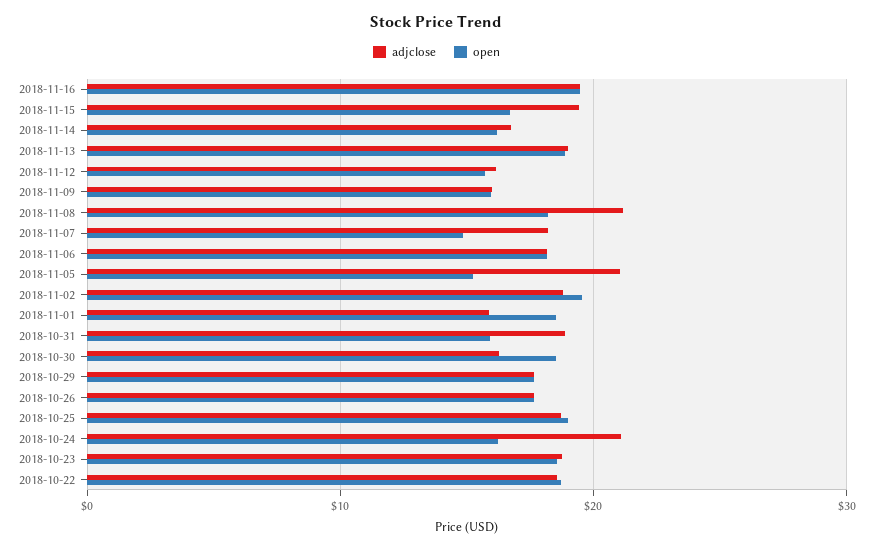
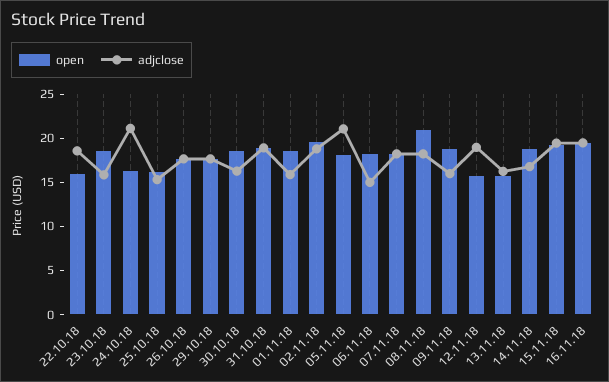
  {
    "adjclose": {
      "2018-11-16": 19,
      "2018-11-15": 19,
      "2018-11-14": 17,
-     "2018-11-13": 19,
+     "2018-11-13": 16,
-     "2018-11-12": 16,
+     "2018-11-12": 19,
      "2018-11-09": 16,
-     "2018-11-08": 21,
+     "2018-11-08": 18,
      "2018-11-07": 18,
-     "2018-11-06": 18,
+     "2018-11-06": 15,
      "2018-11-05": 21,
      "2018-11-02": 19,
      "2018-11-01": 16,
      "2018-10-31": 19,
      "2018-10-30": 16,
      "2018-10-29": 18,
      "2018-10-26": 18,
-     "2018-10-25": 19,
+     "2018-10-25": 15,
      "2018-10-24": 21,
-     "2018-10-23": 19,
+     "2018-10-23": 16,
      "2018-10-22": 19
    },
    "open": {
      "2018-11-16": 19,
-     "2018-11-15": 17,
+     "2018-11-15": 19,
-     "2018-11-14": 16,
+     "2018-11-14": 19,
-     "2018-11-13": 19,
+     "2018-11-13": 16,
      "2018-11-12": 16,
-     "2018-11-09": 16,
+     "2018-11-09": 19,
-     "2018-11-08": 18,
+     "2018-11-08": 21,
-     "2018-11-07": 15,
+     "2018-11-07": 18,
      "2018-11-06": 18,
-     "2018-11-05": 15,
+     "2018-11-05": 18,
      "2018-11-02": 20,
      "2018-11-01": 19,
-     "2018-10-31": 16,
+     "2018-10-31": 19,
      "2018-10-30": 19,
      "2018-10-29": 18,
      "2018-10-26": 18,
-     "2018-10-25": 19,
+     "2018-10-25": 16,
      "2018-10-24": 16,
      "2018-10-23": 19,
-     "2018-10-22": 19
+     "2018-10-22": 16
    }
  }

